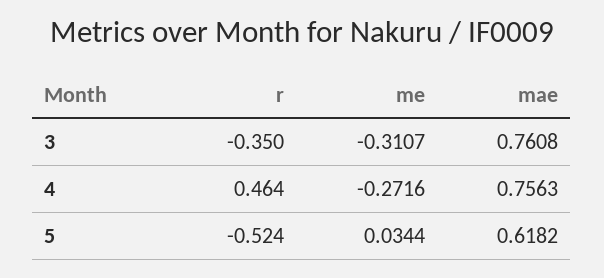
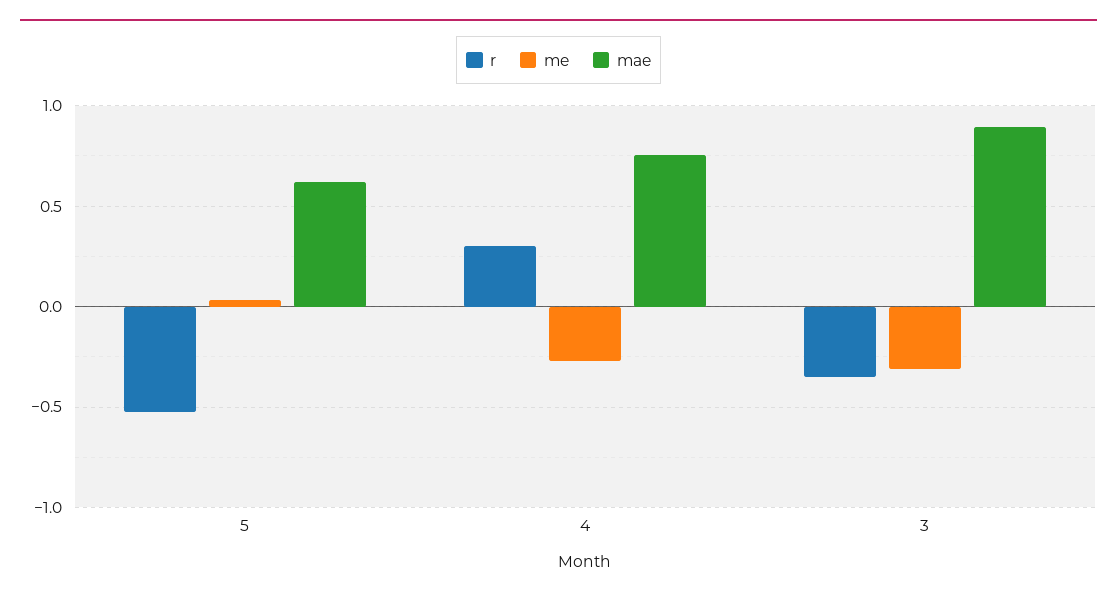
  {
    "r": {
      "3": -0.35,
-     "4": 0.464,
+     "4": 0.3,
      "5": -0.524
    },
    "me": {
      "3": -0.3107,
      "4": -0.2716,
      "5": 0.0344
    },
    "mae": {
-     "3": 0.7608,
+     "3": 0.9,
      "4": 0.7563,
      "5": 0.6182
    }
  }

